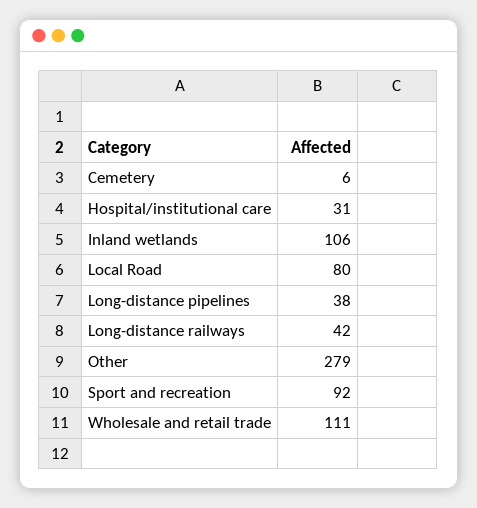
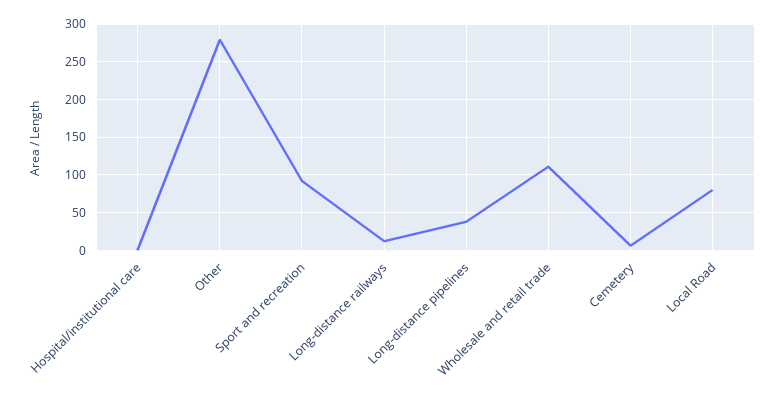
  {
    "Cemetery": 6,
-   "Hospital/institutional care": 31,
+   "Hospital/institutional care": 0,
-   "Inland wetlands": 106,
    "Local Road": 80,
    "Long-distance pipelines": 38,
-   "Long-distance railways": 42,
+   "Long-distance railways": 10,
    "Other": 279,
    "Sport and recreation": 92,
    "Wholesale and retail trade": 111
  }

